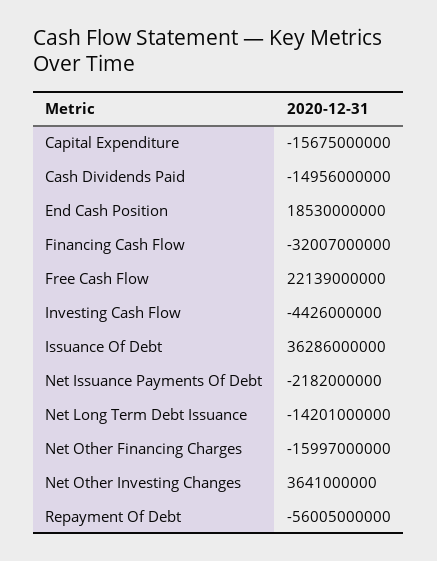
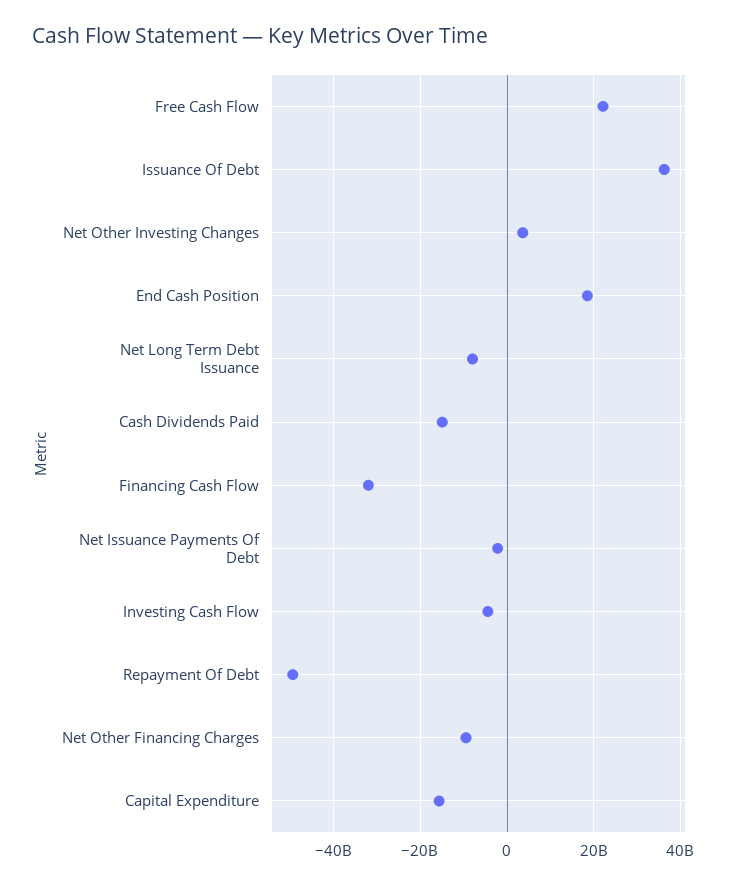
  {
    "Capital Expenditure": -15675000000,
    "Cash Dividends Paid": -14956000000,
    "End Cash Position": 18530000000,
    "Financing Cash Flow": -32007000000,
    "Free Cash Flow": 22139000000,
    "Investing Cash Flow": -4426000000,
    "Issuance Of Debt": 36286000000,
    "Net Issuance Payments Of Debt": -2182000000,
-   "Net Long Term Debt Issuance": -14201000000,
+   "Net Long Term Debt Issuance": -8000000000,
-   "Net Other Financing Charges": -15997000000,
+   "Net Other Financing Charges": -10000000000,
    "Net Other Investing Changes": 3641000000,
-   "Repayment Of Debt": -56005000000
+   "Repayment Of Debt": -50000000000
  }

